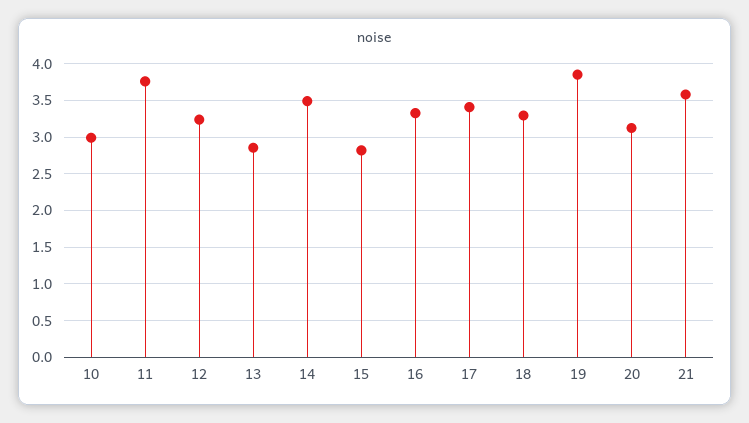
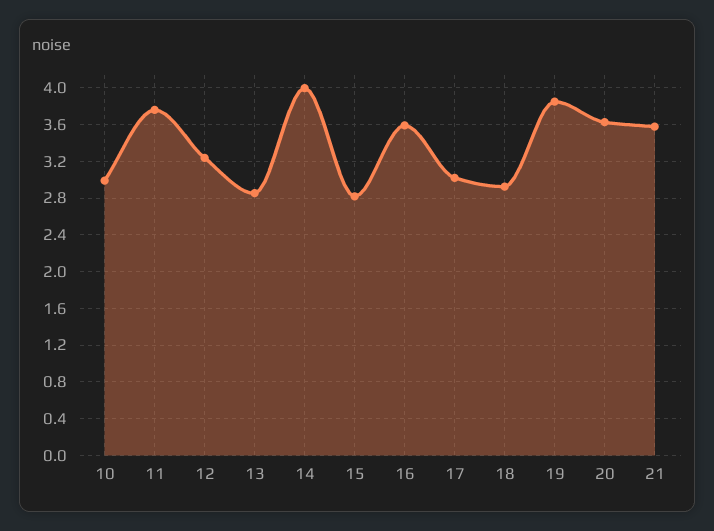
  {
    "10": 3,
    "11": 3.8,
    "12": 3.2,
    "13": 2.9,
-   "14": 3.5,
+   "14": 4,
    "15": 2.8,
-   "16": 3.3,
+   "16": 3.6,
-   "17": 3.4,
+   "17": 3,
-   "18": 3.3,
+   "18": 2.9,
    "19": 3.9,
-   "20": 3.1,
+   "20": 3.6,
    "21": 3.6
  }

